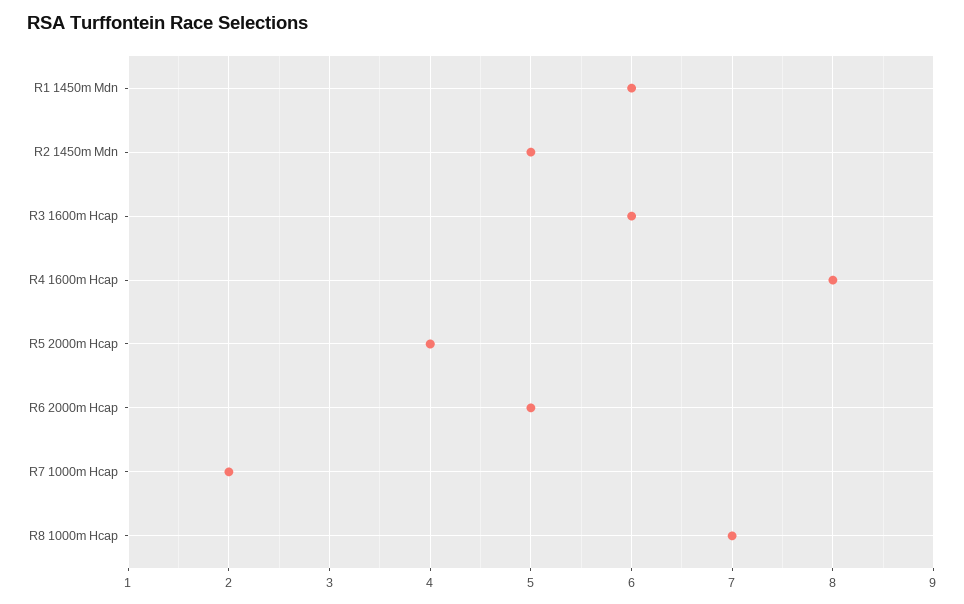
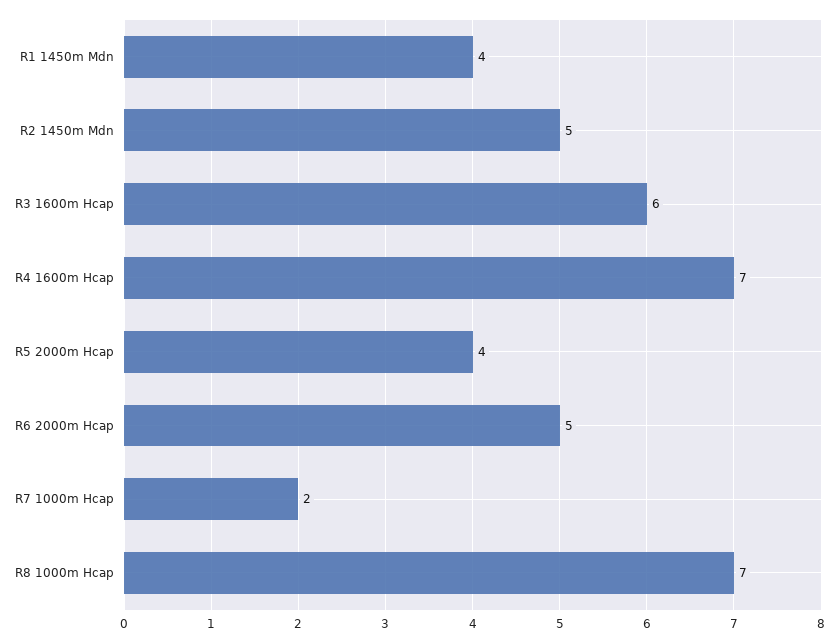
  {
-   "R1 1450m Mdn": 6,
+   "R1 1450m Mdn": 4,
    "R2 1450m Mdn": 5,
    "R3 1600m Hcap": 6,
-   "R4 1600m Hcap": 8,
+   "R4 1600m Hcap": 7,
    "R5 2000m Hcap": 4,
    "R6 2000m Hcap": 5,
    "R7 1000m Hcap": 2,
    "R8 1000m Hcap": 7
  }

